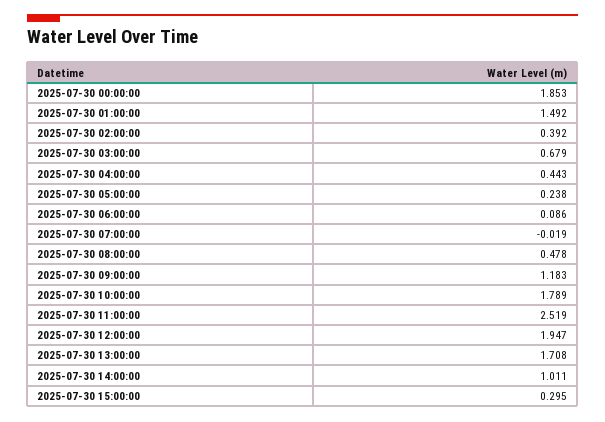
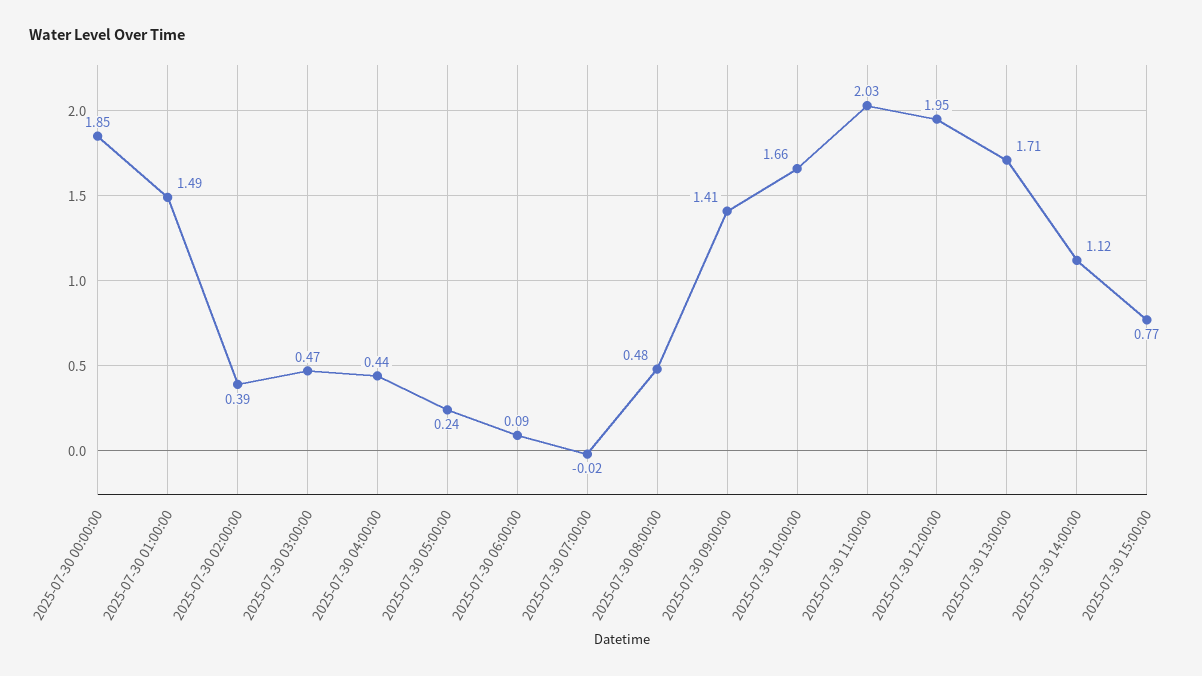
  {
    "2025-07-30 00:00:00": 1.853,
    "2025-07-30 01:00:00": 1.492,
    "2025-07-30 02:00:00": 0.392,
-   "2025-07-30 03:00:00": 0.679,
+   "2025-07-30 03:00:00": 0.47,
    "2025-07-30 04:00:00": 0.443,
    "2025-07-30 05:00:00": 0.238,
    "2025-07-30 06:00:00": 0.086,
    "2025-07-30 07:00:00": -0.019,
    "2025-07-30 08:00:00": 0.478,
-   "2025-07-30 09:00:00": 1.183,
+   "2025-07-30 09:00:00": 1.41,
-   "2025-07-30 10:00:00": 1.789,
+   "2025-07-30 10:00:00": 1.66,
-   "2025-07-30 11:00:00": 2.519,
+   "2025-07-30 11:00:00": 2.03,
    "2025-07-30 12:00:00": 1.947,
    "2025-07-30 13:00:00": 1.708,
-   "2025-07-30 14:00:00": 1.011,
+   "2025-07-30 14:00:00": 1.12,
-   "2025-07-30 15:00:00": 0.295
+   "2025-07-30 15:00:00": 0.77
  }

